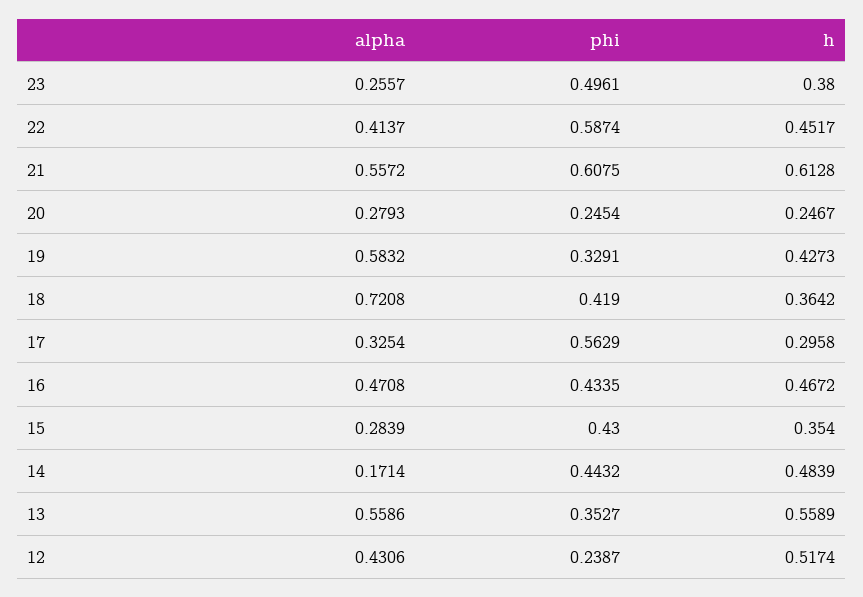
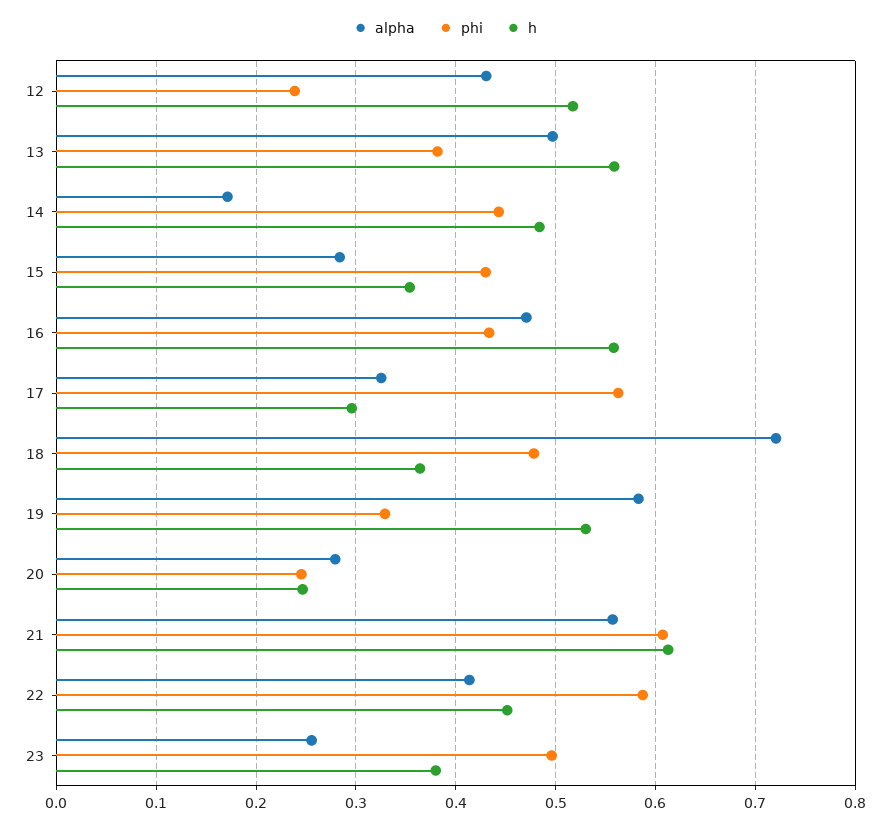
  {
    "alpha": {
      "23": 0.2557,
      "22": 0.4137,
      "21": 0.5572,
      "20": 0.2793,
      "19": 0.5832,
      "18": 0.7208,
      "17": 0.3254,
      "16": 0.4708,
      "15": 0.2839,
      "14": 0.1714,
-     "13": 0.5586,
+     "13": 0.5,
      "12": 0.4306
    },
    "phi": {
      "23": 0.4961,
      "22": 0.5874,
      "21": 0.6075,
      "20": 0.2454,
      "19": 0.3291,
-     "18": 0.419,
+     "18": 0.48,
      "17": 0.5629,
      "16": 0.4335,
      "15": 0.43,
      "14": 0.4432,
-     "13": 0.3527,
+     "13": 0.38,
      "12": 0.2387
    },
    "h": {
      "23": 0.38,
      "22": 0.4517,
      "21": 0.6128,
      "20": 0.2467,
-     "19": 0.4273,
+     "19": 0.53,
      "18": 0.3642,
      "17": 0.2958,
-     "16": 0.4672,
+     "16": 0.56,
      "15": 0.354,
      "14": 0.4839,
      "13": 0.5589,
      "12": 0.5174
    }
  }

